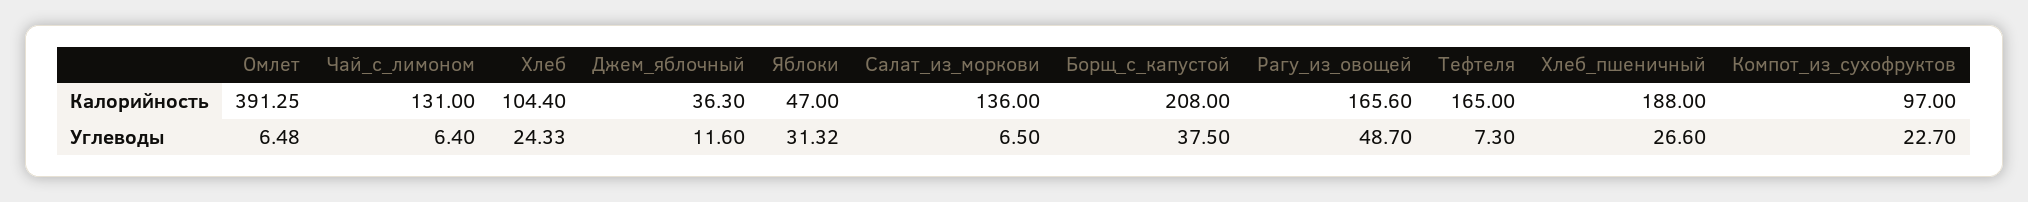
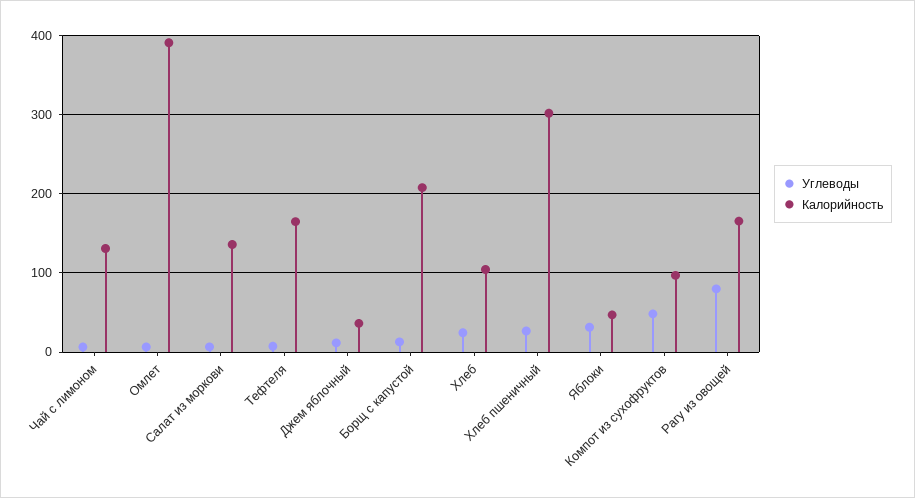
  {
    "Калорийность": {
      "Омлет": 391.25,
      "Чай_с_лимоном": 131,
      "Хлеб": 104.4,
      "Джем_яблочный": 36.3,
      "Яблоки": 47,
      "Салат_из_моркови": 136,
      "Борщ_с_капустой": 208,
      "Рагу_из_овощей": 165.6,
      "Тефтеля": 165,
-     "Хлеб_пшеничный": 188,
+     "Хлеб_пшеничный": 300,
      "Компот_из_сухофруктов": 97
    },
    "Углеводы": {
      "Омлет": 6.48,
      "Чай_с_лимоном": 6.4,
      "Хлеб": 24.33,
      "Джем_яблочный": 11.6,
      "Яблоки": 31.32,
      "Салат_из_моркови": 6.5,
-     "Борщ_с_капустой": 37.5,
+     "Борщ_с_капустой": 10,
-     "Рагу_из_овощей": 48.7,
+     "Рагу_из_овощей": 80,
      "Тефтеля": 7.3,
      "Хлеб_пшеничный": 26.6,
-     "Компот_из_сухофруктов": 22.7
+     "Компот_из_сухофруктов": 50
    }
  }

